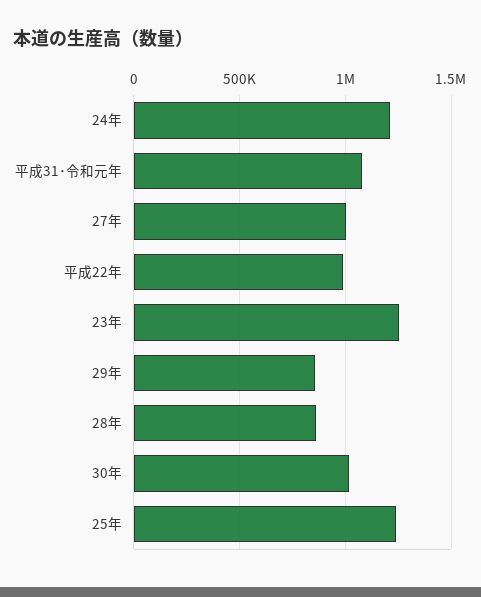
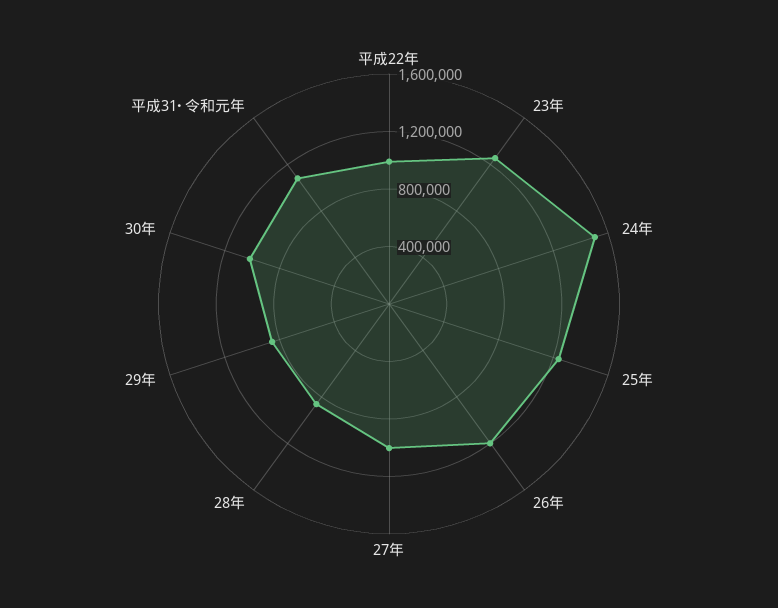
  {
-   "24年": 1200000,
+   "24年": 1500000,
    "平成31･令和元年": 1100000,
    "27年": 1000000,
    "平成22年": 1000000,
    "23年": 1250000,
    "29年": 850000,
    "28年": 850000,
    "30年": 1000000,
-   "25年": 1250000
+   "25年": 1250000,
+   "26年": 1200000
  }

